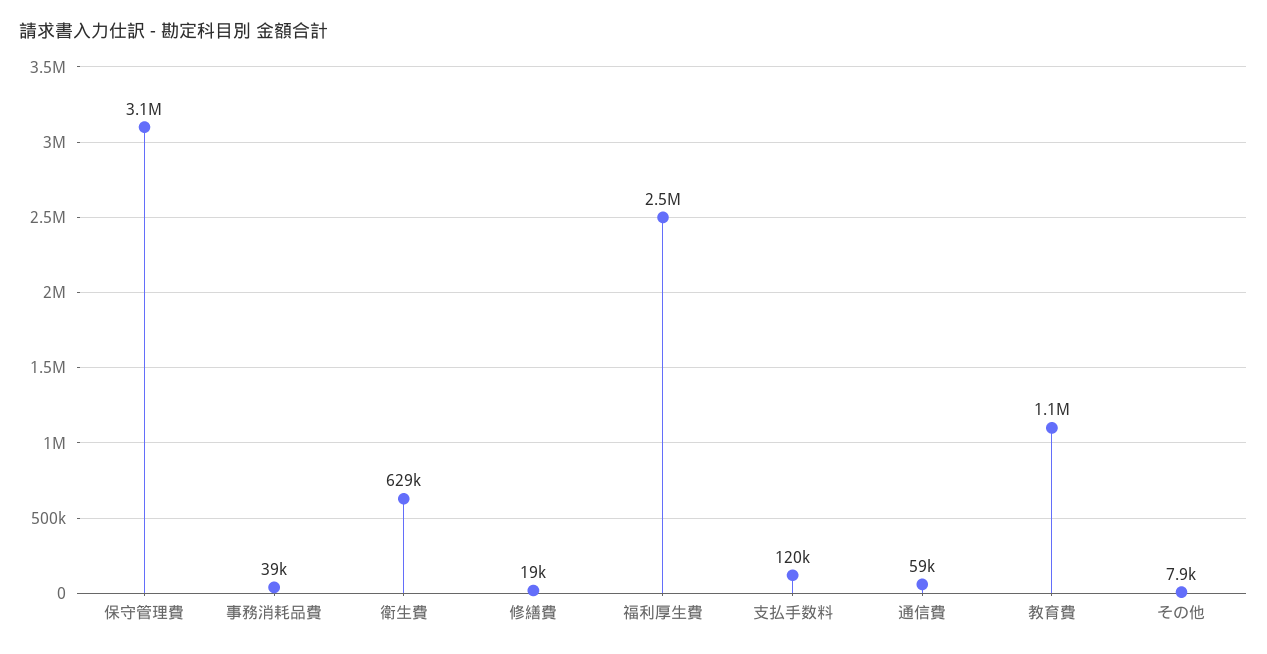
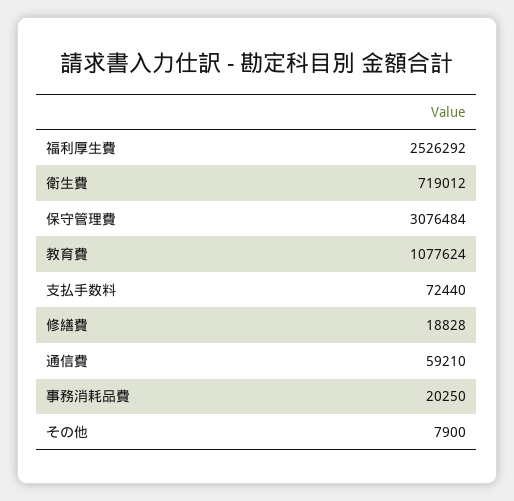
  {
    "保守管理費": 3076484,
-   "事務消耗品費": 39000,
+   "事務消耗品費": 20250,
-   "衛生費": 629000,
+   "衛生費": 719012,
    "修繕費": 18828,
    "福利厚生費": 2526292,
-   "支払手数料": 120000,
+   "支払手数料": 72440,
    "通信費": 59210,
    "教育費": 1077624,
    "その他": 7900
  }

